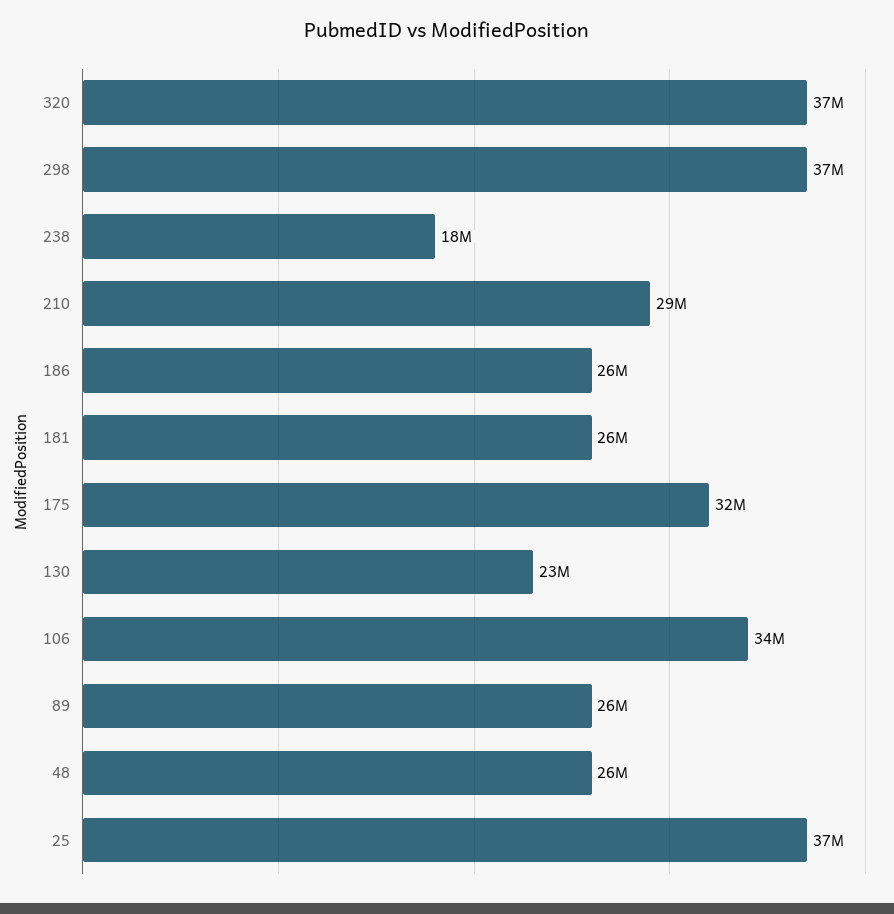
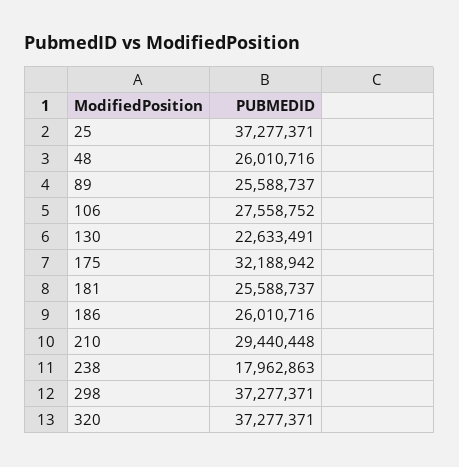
  {
    "320": 37277371,
    "298": 37277371,
    "238": 17962863,
    "210": 29440448,
    "186": 26010716,
    "181": 25588737,
    "175": 32188942,
    "130": 22633491,
-   "106": 34000000,
+   "106": 27558752,
    "89": 25588737,
    "48": 26010716,
    "25": 37277371
  }

